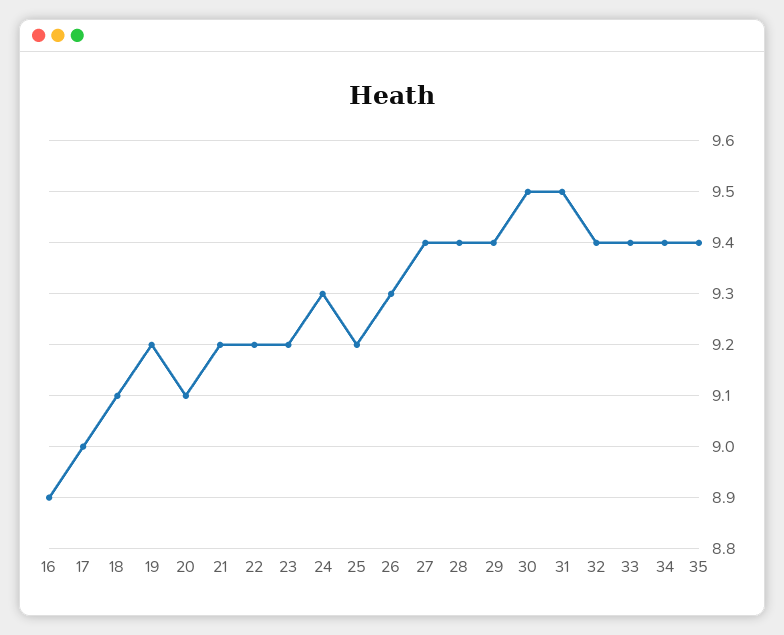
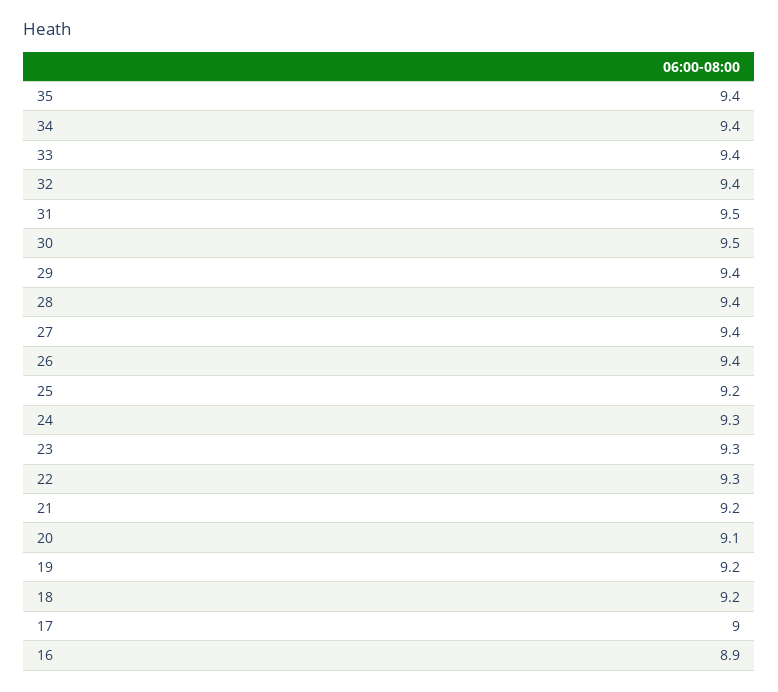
  {
    "16": 8.9,
    "17": 9,
-   "18": 9.1,
+   "18": 9.2,
    "19": 9.2,
    "20": 9.1,
    "21": 9.2,
-   "22": 9.2,
+   "22": 9.3,
-   "23": 9.2,
+   "23": 9.3,
    "24": 9.3,
    "25": 9.2,
-   "26": 9.3,
+   "26": 9.4,
    "27": 9.4,
    "28": 9.4,
    "29": 9.4,
    "30": 9.5,
    "31": 9.5,
    "32": 9.4,
    "33": 9.4,
    "34": 9.4,
    "35": 9.4
  }

